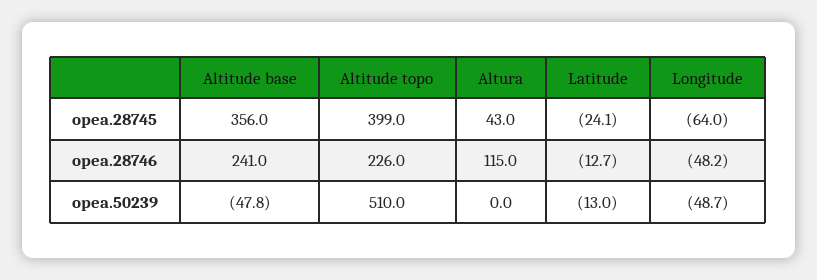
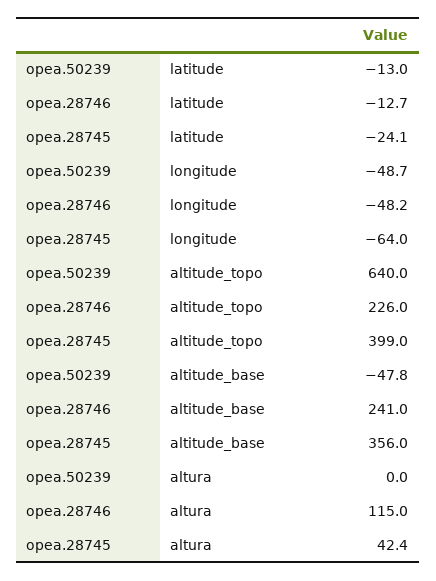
  {
    "Altitude base": {
      "opea.28745": 356,
      "opea.28746": 241,
      "opea.50239": -47.8
    },
    "Altitude topo": {
      "opea.28745": 399,
      "opea.28746": 226,
-     "opea.50239": 510
+     "opea.50239": 640
    },
    "Altura": {
-     "opea.28745": 43,
+     "opea.28745": 42.4,
      "opea.28746": 115,
      "opea.50239": 0
    },
    "Latitude": {
      "opea.28745": -24.1,
      "opea.28746": -12.7,
      "opea.50239": -13
    },
    "Longitude": {
      "opea.28745": -64,
      "opea.28746": -48.2,
      "opea.50239": -48.7
    }
  }

